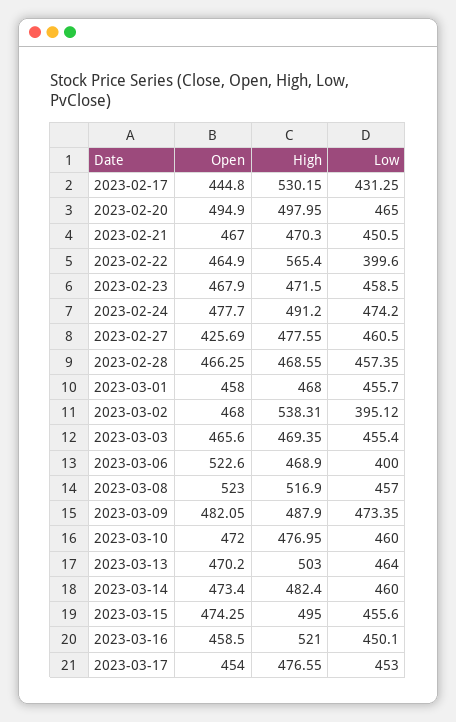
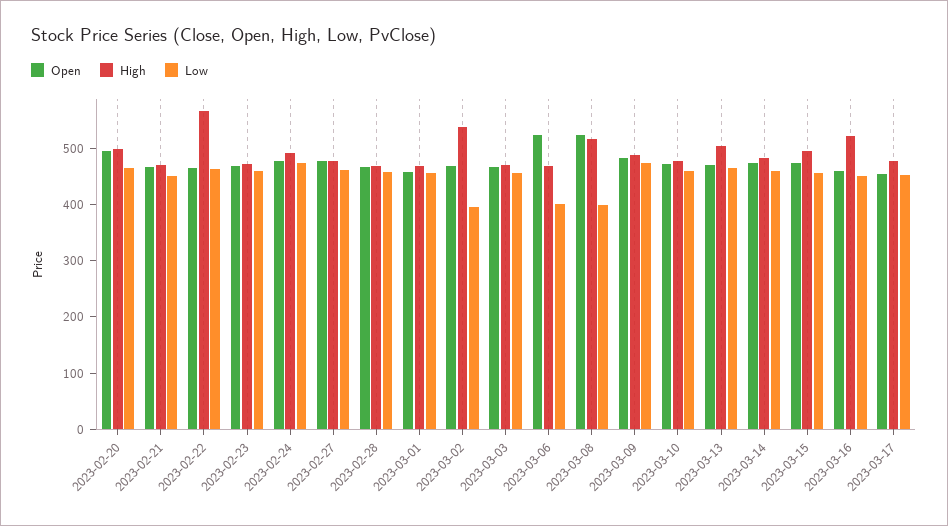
  {
    "Open": {
-     "2023-02-17": 444.8,
      "2023-02-20": 494.9,
      "2023-02-21": 467,
      "2023-02-22": 464.9,
      "2023-02-23": 467.9,
      "2023-02-24": 477.7,
-     "2023-02-27": 425.69,
+     "2023-02-27": 480,
      "2023-02-28": 466.25,
      "2023-03-01": 458,
      "2023-03-02": 468,
      "2023-03-03": 465.6,
      "2023-03-06": 522.6,
      "2023-03-08": 523,
      "2023-03-09": 482.05,
      "2023-03-10": 472,
      "2023-03-13": 470.2,
      "2023-03-14": 473.4,
      "2023-03-15": 474.25,
      "2023-03-16": 458.5,
      "2023-03-17": 454
    },
    "High": {
-     "2023-02-17": 530.15,
      "2023-02-20": 497.95,
      "2023-02-21": 470.3,
      "2023-02-22": 565.4,
      "2023-02-23": 471.5,
      "2023-02-24": 491.2,
      "2023-02-27": 477.55,
      "2023-02-28": 468.55,
      "2023-03-01": 468,
      "2023-03-02": 538.31,
      "2023-03-03": 469.35,
      "2023-03-06": 468.9,
      "2023-03-08": 516.9,
      "2023-03-09": 487.9,
      "2023-03-10": 476.95,
      "2023-03-13": 503,
      "2023-03-14": 482.4,
      "2023-03-15": 495,
      "2023-03-16": 521,
      "2023-03-17": 476.55
    },
    "Low": {
-     "2023-02-17": 431.25,
      "2023-02-20": 465,
      "2023-02-21": 450.5,
-     "2023-02-22": 399.6,
+     "2023-02-22": 460,
      "2023-02-23": 458.5,
      "2023-02-24": 474.2,
      "2023-02-27": 460.5,
      "2023-02-28": 457.35,
      "2023-03-01": 455.7,
      "2023-03-02": 395.12,
      "2023-03-03": 455.4,
      "2023-03-06": 400,
-     "2023-03-08": 457,
+     "2023-03-08": 400,
      "2023-03-09": 473.35,
      "2023-03-10": 460,
      "2023-03-13": 464,
      "2023-03-14": 460,
      "2023-03-15": 455.6,
      "2023-03-16": 450.1,
      "2023-03-17": 453
    }
  }

